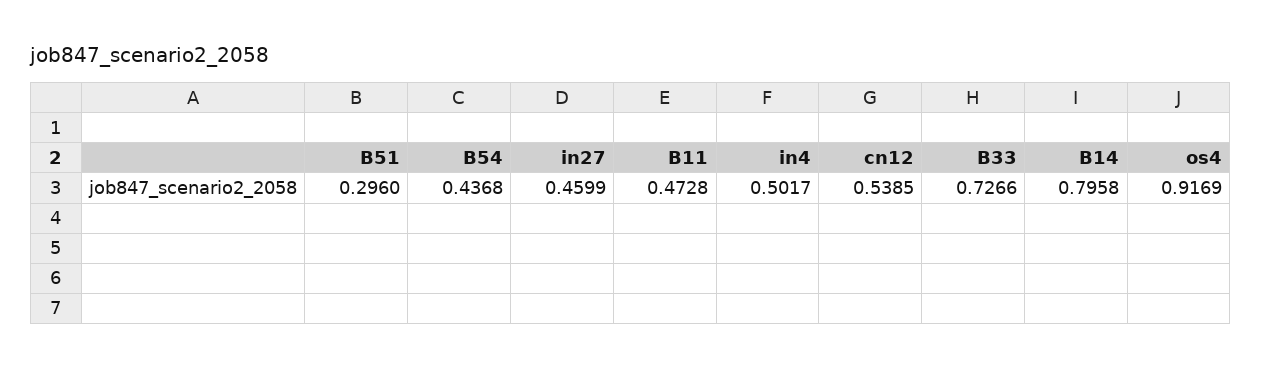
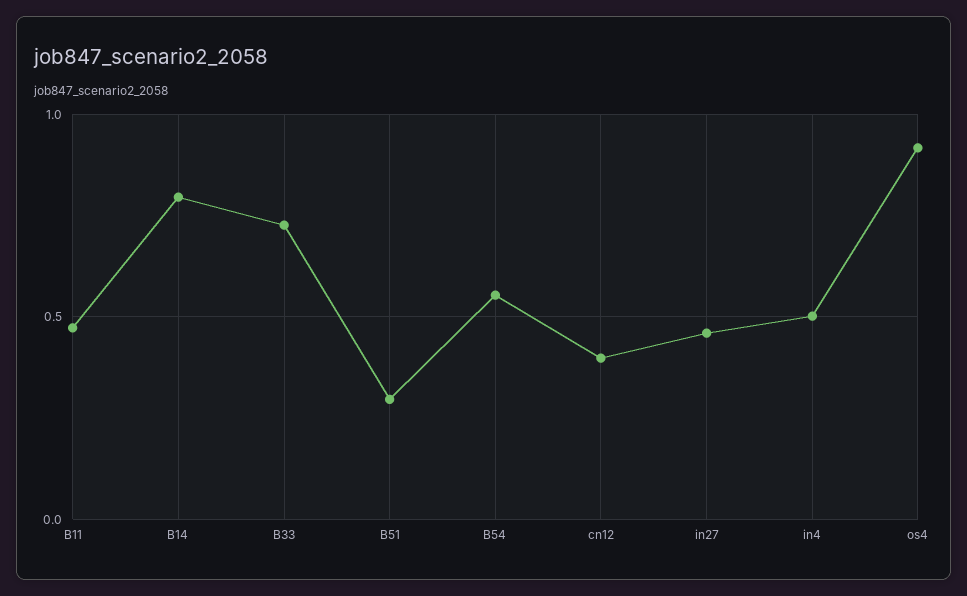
  {
    "B51": 0.296,
-   "B54": 0.4368,
+   "B54": 0.55,
    "in27": 0.4599,
    "B11": 0.4728,
    "in4": 0.5017,
-   "cn12": 0.5385,
+   "cn12": 0.4,
    "B33": 0.7266,
    "B14": 0.7958,
    "os4": 0.9169
  }

